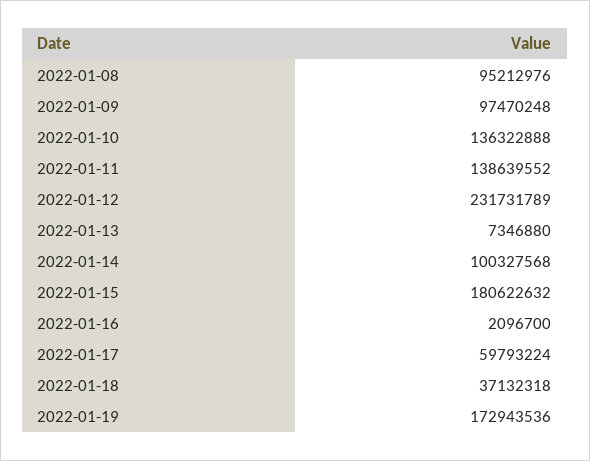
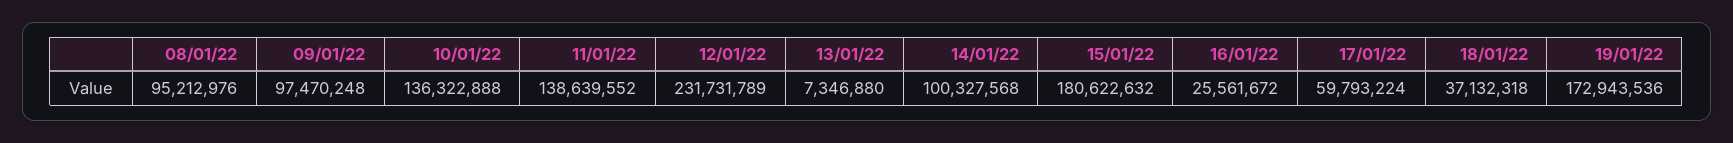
  {
    "2022-01-08": 95212976,
    "2022-01-09": 97470248,
    "2022-01-10": 136322888,
    "2022-01-11": 138639552,
    "2022-01-12": 231731789,
    "2022-01-13": 7346880,
    "2022-01-14": 100327568,
    "2022-01-15": 180622632,
-   "2022-01-16": 2096700,
+   "2022-01-16": 25561672,
    "2022-01-17": 59793224,
    "2022-01-18": 37132318,
    "2022-01-19": 172943536
  }

